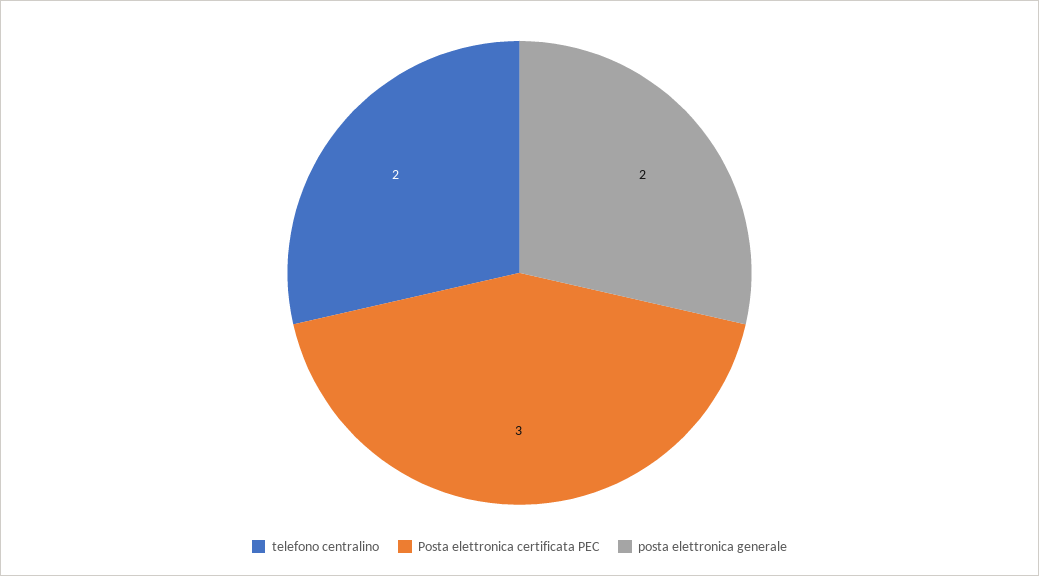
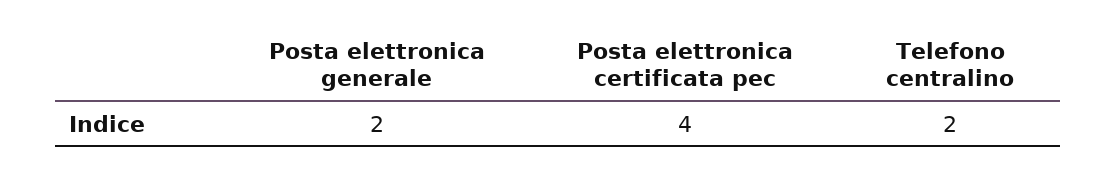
  {
    "telefono centralino": 2,
-   "Posta elettronica certificata PEC": 3,
+   "Posta elettronica certificata PEC": 4,
    "posta elettronica generale": 2
  }

